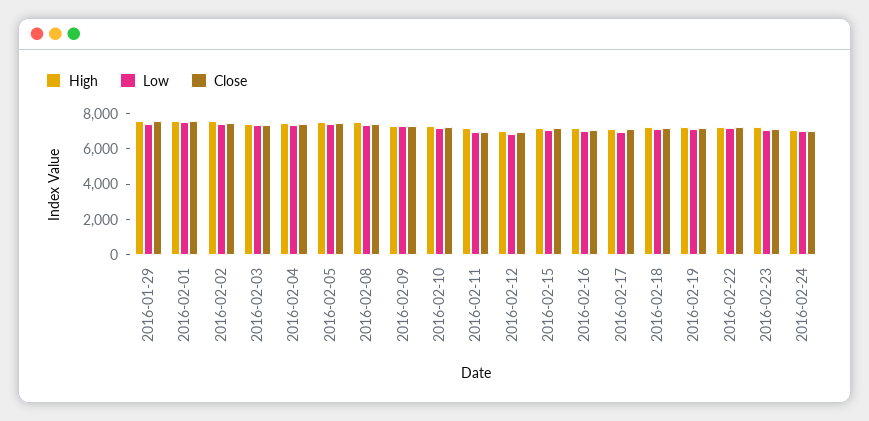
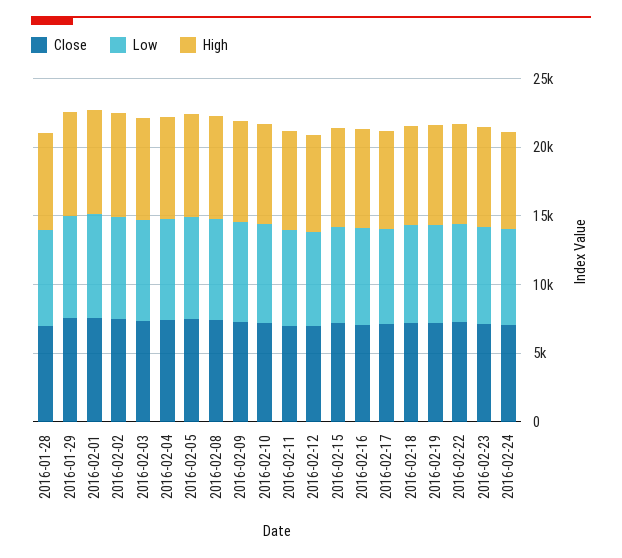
  {
    "High": {
      "2016-01-29": 7500,
      "2016-02-01": 7500,
      "2016-02-02": 7500,
      "2016-02-03": 7500,
      "2016-02-04": 7500,
      "2016-02-05": 7500,
      "2016-02-08": 7500,
      "2016-02-09": 7500,
      "2016-02-10": 7500,
      "2016-02-11": 7000,
      "2016-02-12": 7000,
      "2016-02-15": 7000,
      "2016-02-16": 7000,
      "2016-02-17": 7000,
      "2016-02-18": 7000,
      "2016-02-19": 7000,
      "2016-02-22": 7500,
      "2016-02-23": 7000,
-     "2016-02-24": 7000
+     "2016-02-24": 7000,
+     "2016-01-28": 7000
    },
    "Low": {
      "2016-01-29": 7500,
      "2016-02-01": 7500,
      "2016-02-02": 7500,
      "2016-02-03": 7500,
      "2016-02-04": 7500,
      "2016-02-05": 7500,
      "2016-02-08": 7500,
      "2016-02-09": 7500,
      "2016-02-10": 7000,
      "2016-02-11": 7000,
      "2016-02-12": 7000,
      "2016-02-15": 7000,
      "2016-02-16": 7000,
      "2016-02-17": 7000,
      "2016-02-18": 7000,
      "2016-02-19": 7000,
      "2016-02-22": 7000,
      "2016-02-23": 7000,
-     "2016-02-24": 7000
+     "2016-02-24": 7000,
+     "2016-01-28": 7000
    },
    "Close": {
      "2016-01-29": 7500,
      "2016-02-01": 7500,
      "2016-02-02": 7500,
      "2016-02-03": 7500,
      "2016-02-04": 7500,
      "2016-02-05": 7500,
      "2016-02-08": 7500,
      "2016-02-09": 7500,
      "2016-02-10": 7000,
      "2016-02-11": 7000,
      "2016-02-12": 7000,
      "2016-02-15": 7000,
      "2016-02-16": 7000,
      "2016-02-17": 7000,
      "2016-02-18": 7000,
      "2016-02-19": 7000,
      "2016-02-22": 7000,
      "2016-02-23": 7000,
-     "2016-02-24": 7000
+     "2016-02-24": 7000,
+     "2016-01-28": 7000
    }
  }

